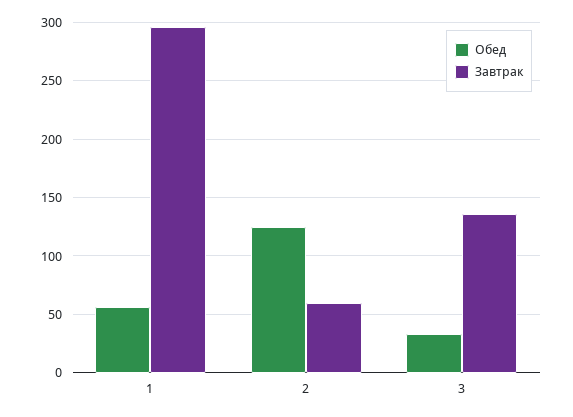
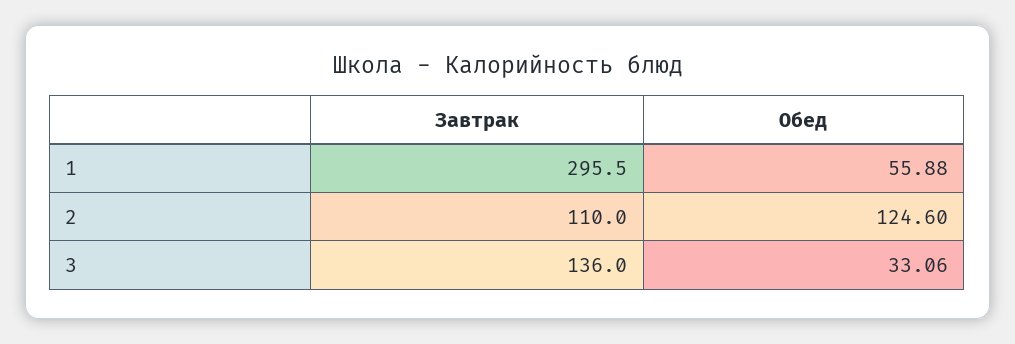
  {
    "Обед": {
      "1": 55.88,
      "2": 124.6,
      "3": 33.06
    },
    "Завтрак": {
      "1": 295.5,
-     "2": 60,
+     "2": 110,
      "3": 136
    }
  }

